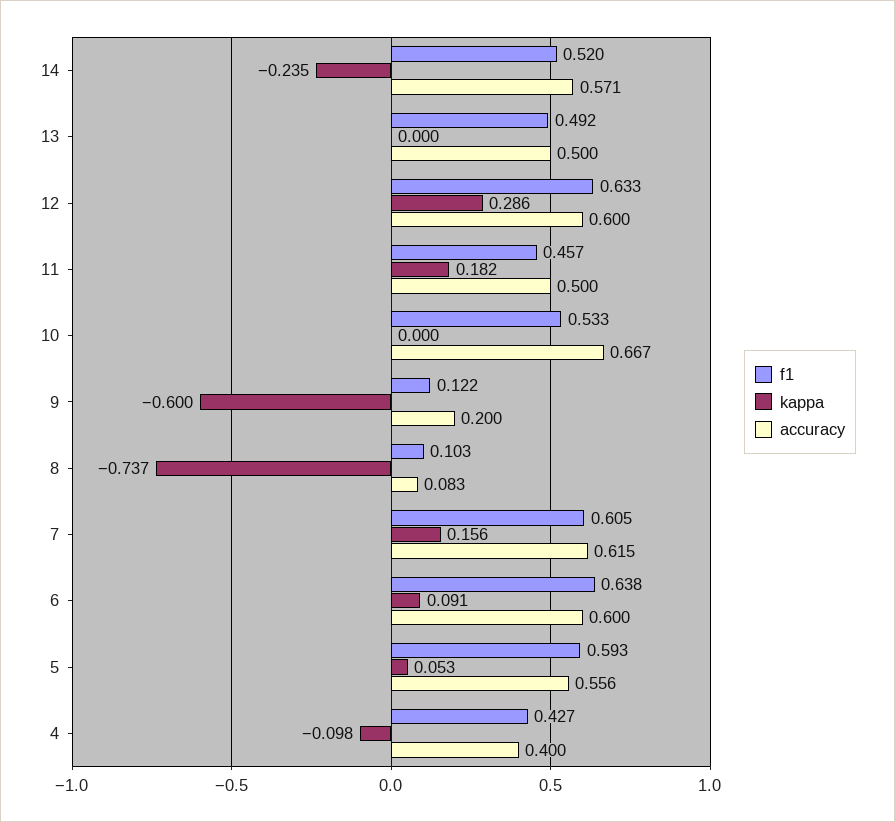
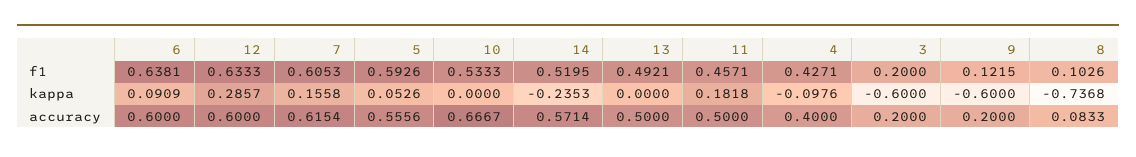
  {
    "f1": {
      "14": 0.5195,
      "13": 0.4921,
      "12": 0.6333,
      "11": 0.4571,
      "10": 0.5333,
      "9": 0.1215,
      "8": 0.1026,
      "7": 0.6053,
      "6": 0.6381,
      "5": 0.5926,
-     "4": 0.4271
+     "4": 0.4271,
+     "3": 0.2
    },
    "kappa": {
      "14": -0.2353,
      "13": 0,
      "12": 0.2857,
      "11": 0.1818,
      "10": 0,
      "9": -0.6,
      "8": -0.7368,
      "7": 0.1558,
      "6": 0.0909,
      "5": 0.0526,
-     "4": -0.0976
+     "4": -0.0976,
+     "3": -0.6
    },
    "accuracy": {
      "14": 0.5714,
      "13": 0.5,
      "12": 0.6,
      "11": 0.5,
      "10": 0.6667,
      "9": 0.2,
      "8": 0.0833,
      "7": 0.6154,
      "6": 0.6,
      "5": 0.5556,
-     "4": 0.4
+     "4": 0.4,
+     "3": 0.2
    }
  }

